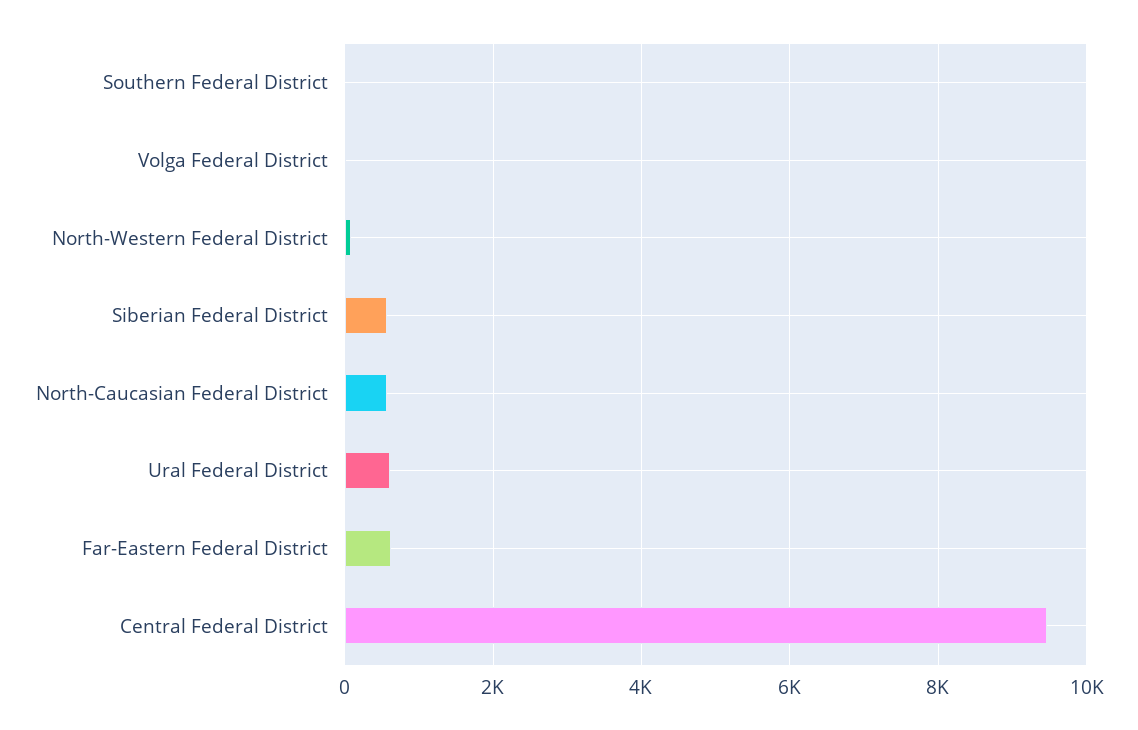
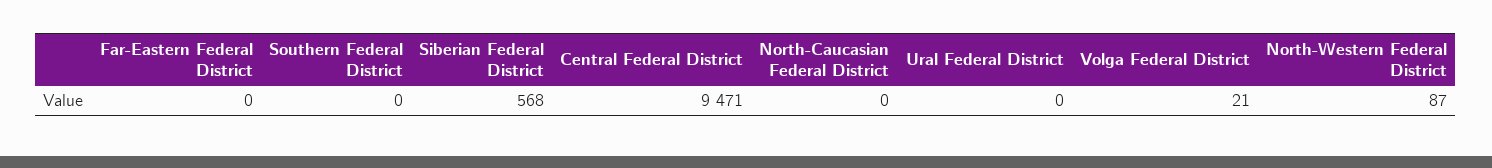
  {
    "Southern Federal District": 0,
    "Volga Federal District": 21,
    "North-Western Federal District": 87,
    "Siberian Federal District": 568,
-   "North-Caucasian Federal District": 600,
+   "North-Caucasian Federal District": 0,
-   "Ural Federal District": 600,
+   "Ural Federal District": 0,
-   "Far-Eastern Federal District": 600,
+   "Far-Eastern Federal District": 0,
    "Central Federal District": 9471
  }

